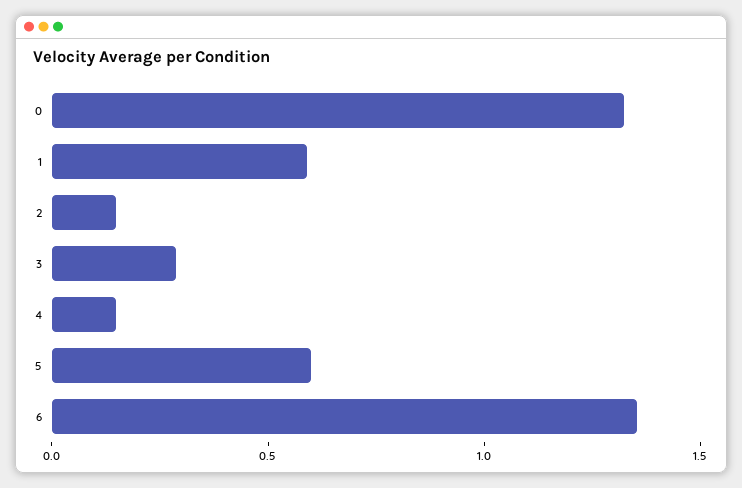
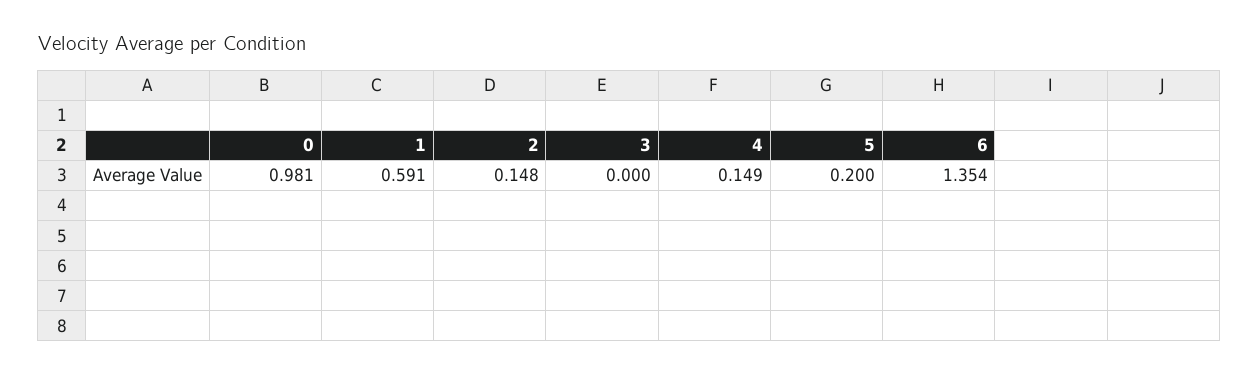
  {
-   "0": 1.3,
+   "0": 0.981,
    "1": 0.591,
    "2": 0.148,
-   "3": 0.3,
+   "3": 0,
    "4": 0.149,
-   "5": 0.6,
+   "5": 0.2,
    "6": 1.354
  }

